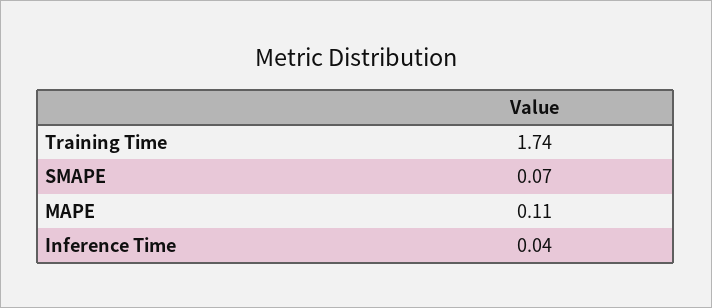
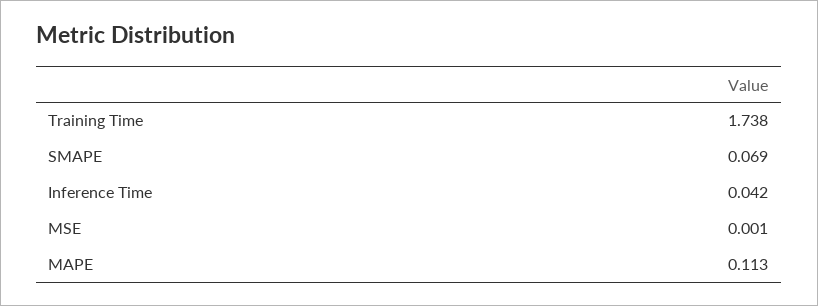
  {
    "Training Time": 1.738,
    "SMAPE": 0.069,
    "MAPE": 0.113,
-   "Inference Time": 0.042
+   "Inference Time": 0.042,
+   "MSE": 0.001
  }

